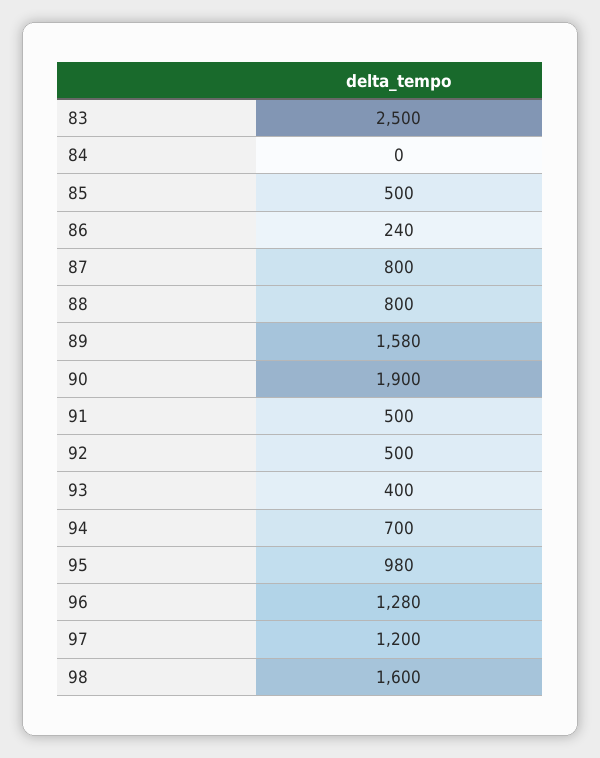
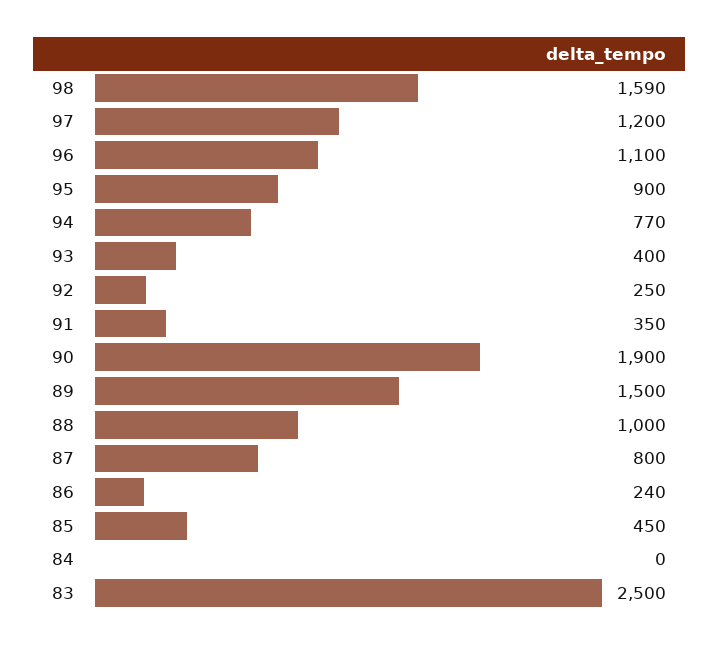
  {
    "83": 2500,
    "84": 0,
-   "85": 500,
+   "85": 450,
    "86": 240,
    "87": 800,
-   "88": 800,
+   "88": 1000,
-   "89": 1580,
+   "89": 1500,
    "90": 1900,
-   "91": 500,
+   "91": 350,
-   "92": 500,
+   "92": 250,
    "93": 400,
-   "94": 700,
+   "94": 770,
-   "95": 980,
+   "95": 900,
-   "96": 1280,
+   "96": 1100,
    "97": 1200,
-   "98": 1600
+   "98": 1590
  }

